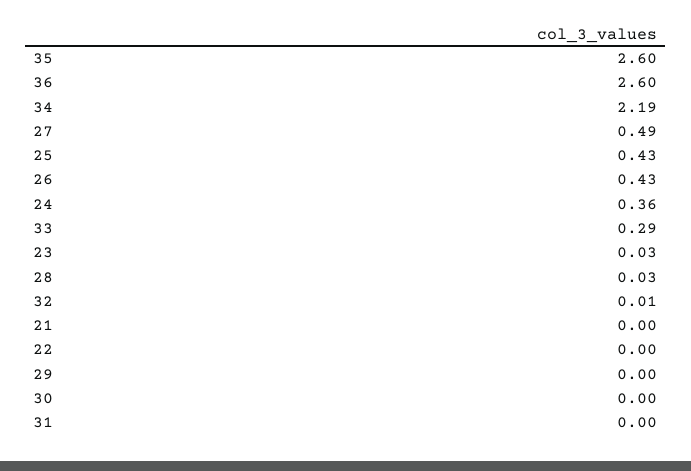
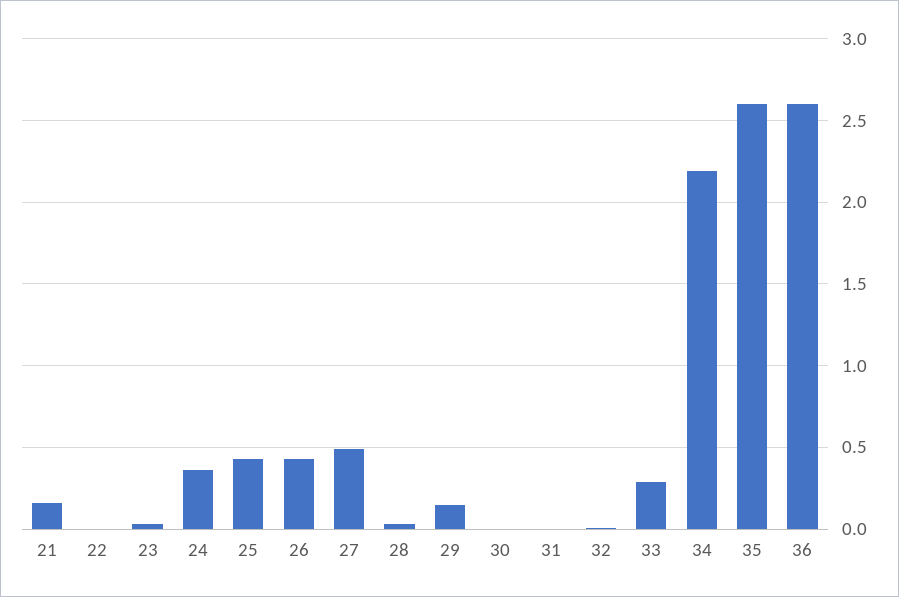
  {
    "35": 2.6,
    "36": 2.6,
    "34": 2.19,
    "27": 0.49,
    "25": 0.43,
    "26": 0.43,
    "24": 0.36,
    "33": 0.29,
    "23": 0.03,
    "28": 0.03,
    "32": 0.01,
-   "21": 0,
+   "21": 0.15,
    "22": 0,
-   "29": 0,
+   "29": 0.15,
    "30": 0,
    "31": 0
  }

